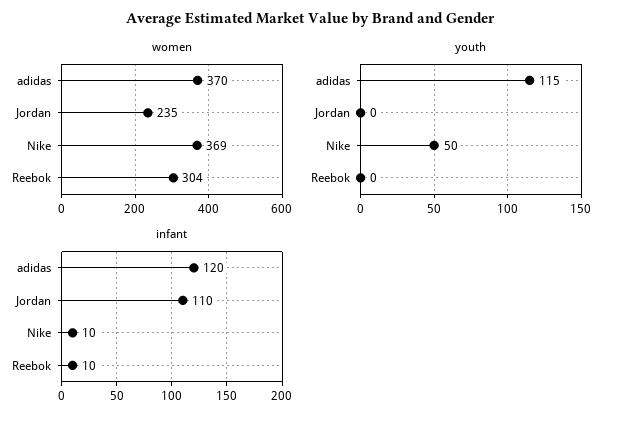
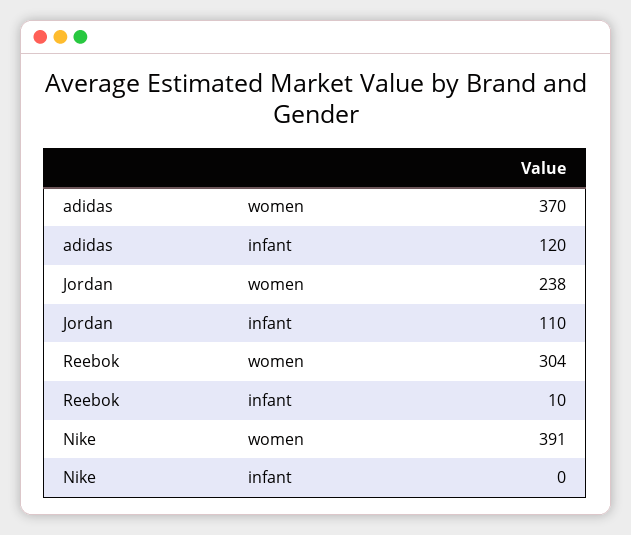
  {
    "women": {
      "adidas": 370,
-     "Jordan": 235,
+     "Jordan": 238,
-     "Nike": 369,
+     "Nike": 391,
      "Reebok": 304
    },
-   "youth": {
-     "adidas": 115,
-     "Jordan": 0,
-     "Nike": 50,
-     "Reebok": 0
-   },
    "infant": {
      "adidas": 120,
      "Jordan": 110,
-     "Nike": 10,
+     "Nike": 0,
      "Reebok": 10
    }
  }

